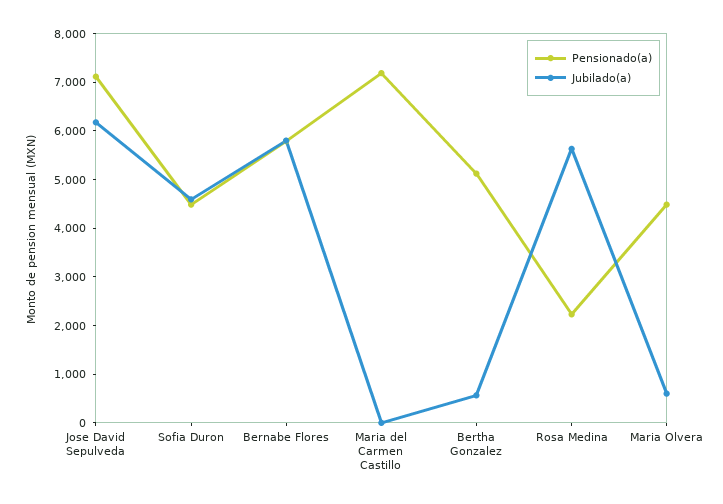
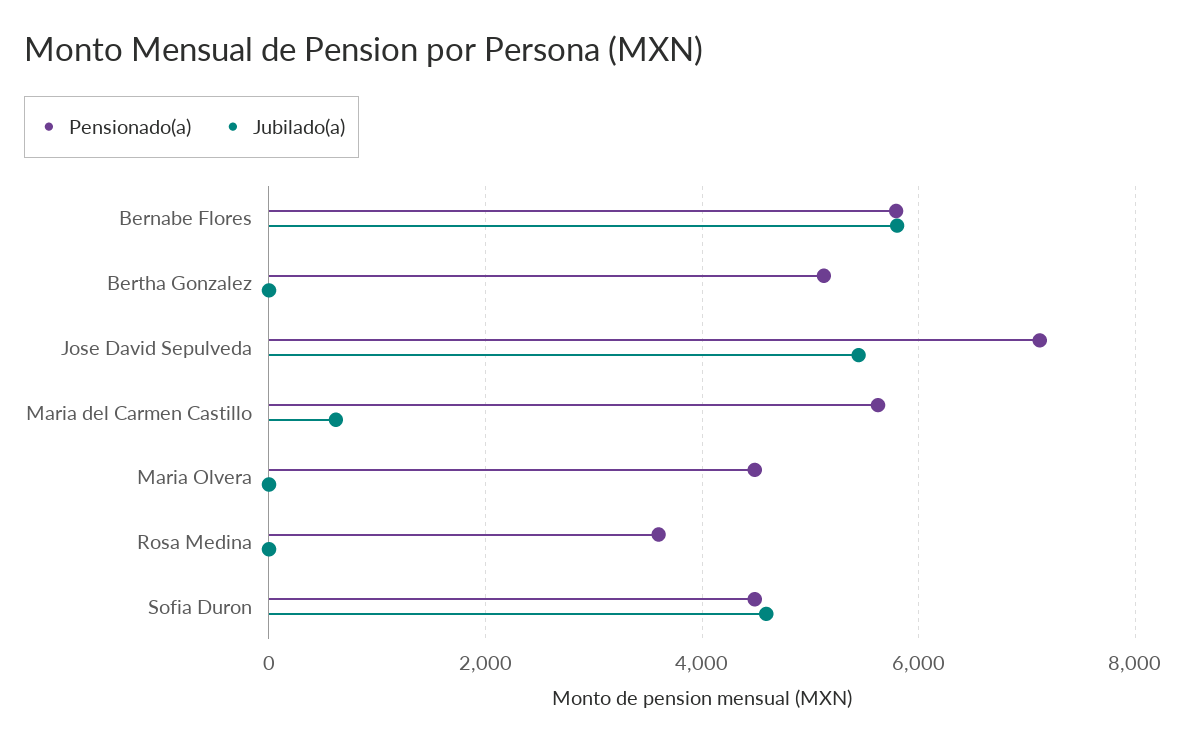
  {
    "Pensionado(a)": {
      "Jose David Sepulveda": 7200,
      "Sofia Duron": 4400,
      "Bernabe Flores": 5800,
-     "Maria del Carmen Castillo": 7200,
+     "Maria del Carmen Castillo": 5600,
      "Bertha Gonzalez": 5200,
-     "Rosa Medina": 2200,
+     "Rosa Medina": 3600,
      "Maria Olvera": 4400
    },
    "Jubilado(a)": {
-     "Jose David Sepulveda": 6200,
+     "Jose David Sepulveda": 5400,
      "Sofia Duron": 4600,
      "Bernabe Flores": 5800,
-     "Maria del Carmen Castillo": 0,
+     "Maria del Carmen Castillo": 600,
-     "Bertha Gonzalez": 600,
+     "Bertha Gonzalez": 0,
-     "Rosa Medina": 5600,
+     "Rosa Medina": 0,
-     "Maria Olvera": 600
+     "Maria Olvera": 0
    }
  }

